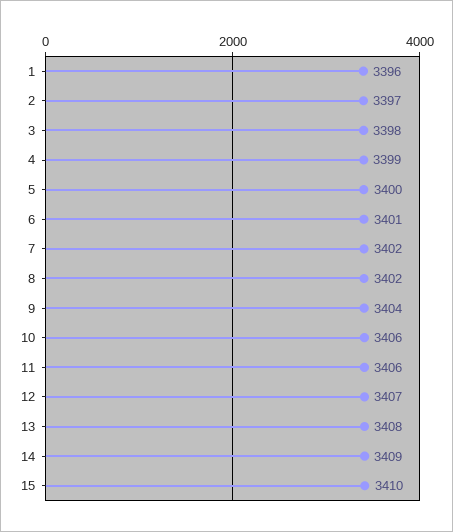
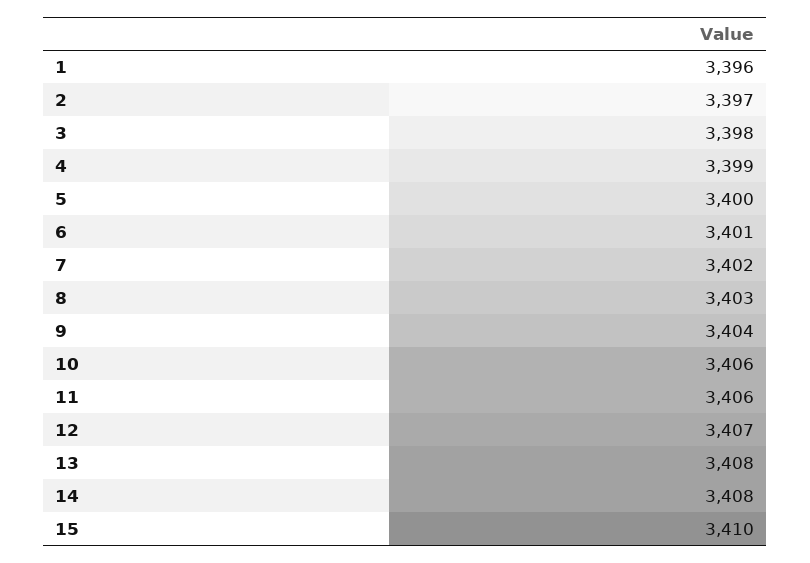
  {
    "1": 3396,
    "2": 3397,
    "3": 3398,
    "4": 3399,
    "5": 3400,
    "6": 3401,
    "7": 3402,
-   "8": 3402,
+   "8": 3403,
    "9": 3404,
    "10": 3406,
    "11": 3406,
    "12": 3407,
    "13": 3408,
-   "14": 3409,
+   "14": 3408,
    "15": 3410
  }

